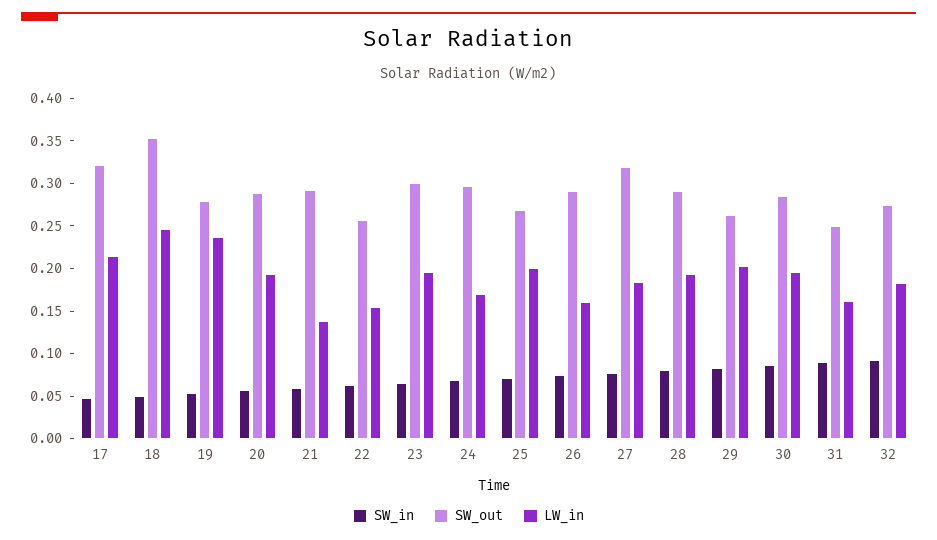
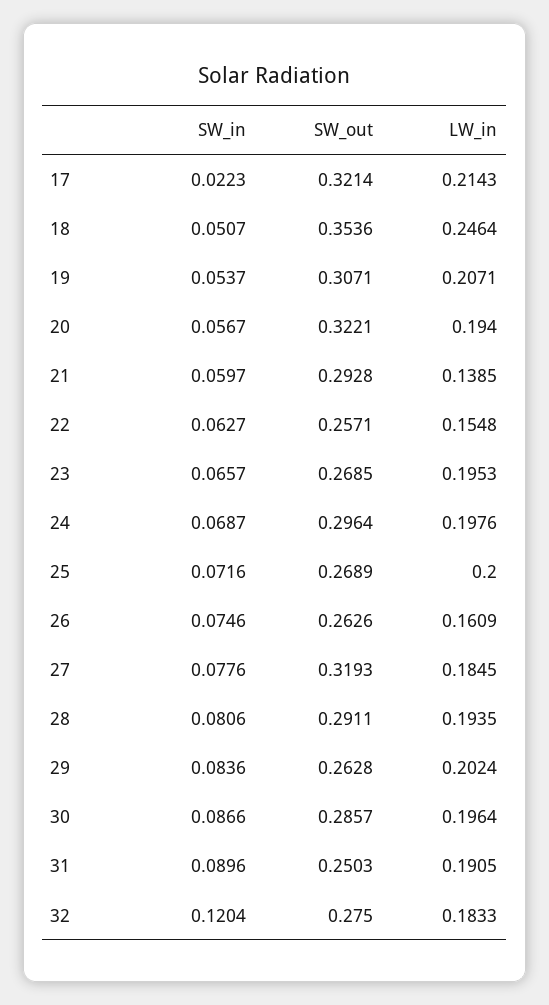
  {
    "SW_in": {
-     "17": 0.05,
+     "17": 0.0223,
      "18": 0.0507,
      "19": 0.0537,
      "20": 0.0567,
      "21": 0.0597,
      "22": 0.0627,
      "23": 0.0657,
      "24": 0.0687,
      "25": 0.0716,
      "26": 0.0746,
      "27": 0.0776,
      "28": 0.0806,
      "29": 0.0836,
      "30": 0.0866,
      "31": 0.0896,
-     "32": 0.09
+     "32": 0.1204
    },
    "SW_out": {
      "17": 0.3214,
      "18": 0.3536,
-     "19": 0.28,
+     "19": 0.3071,
-     "20": 0.29,
+     "20": 0.3221,
      "21": 0.2928,
      "22": 0.2571,
-     "23": 0.3,
+     "23": 0.2685,
      "24": 0.2964,
      "25": 0.2689,
-     "26": 0.29,
+     "26": 0.2626,
      "27": 0.3193,
      "28": 0.2911,
      "29": 0.2628,
      "30": 0.2857,
      "31": 0.2503,
      "32": 0.275
    },
    "LW_in": {
      "17": 0.2143,
      "18": 0.2464,
-     "19": 0.24,
+     "19": 0.2071,
      "20": 0.194,
      "21": 0.1385,
      "22": 0.1548,
      "23": 0.1953,
-     "24": 0.17,
+     "24": 0.1976,
      "25": 0.2,
      "26": 0.1609,
      "27": 0.1845,
      "28": 0.1935,
      "29": 0.2024,
      "30": 0.1964,
-     "31": 0.16,
+     "31": 0.1905,
      "32": 0.1833
    }
  }

